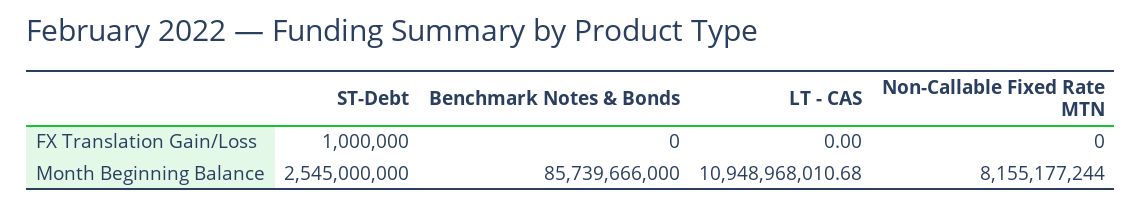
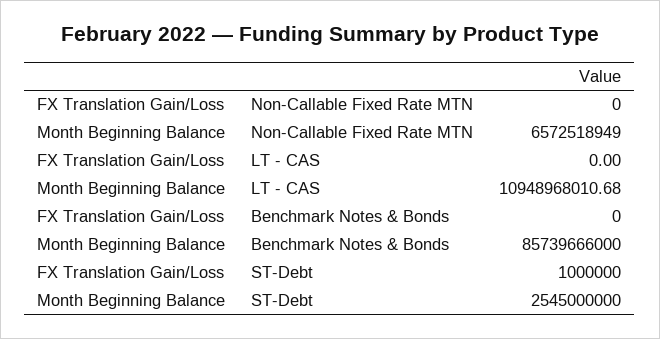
  {
    "ST-Debt": {
      "FX Translation Gain/Loss": 1000000,
      "Month Beginning Balance": 2545000000
    },
    "Benchmark Notes & Bonds": {
      "FX Translation Gain/Loss": 0,
      "Month Beginning Balance": 85739666000
    },
    "LT - CAS": {
      "FX Translation Gain/Loss": 0,
      "Month Beginning Balance": 10948968010.68
    },
    "Non-Callable Fixed Rate MTN": {
      "FX Translation Gain/Loss": 0,
-     "Month Beginning Balance": 8155177244
+     "Month Beginning Balance": 6572518949
    }
  }

